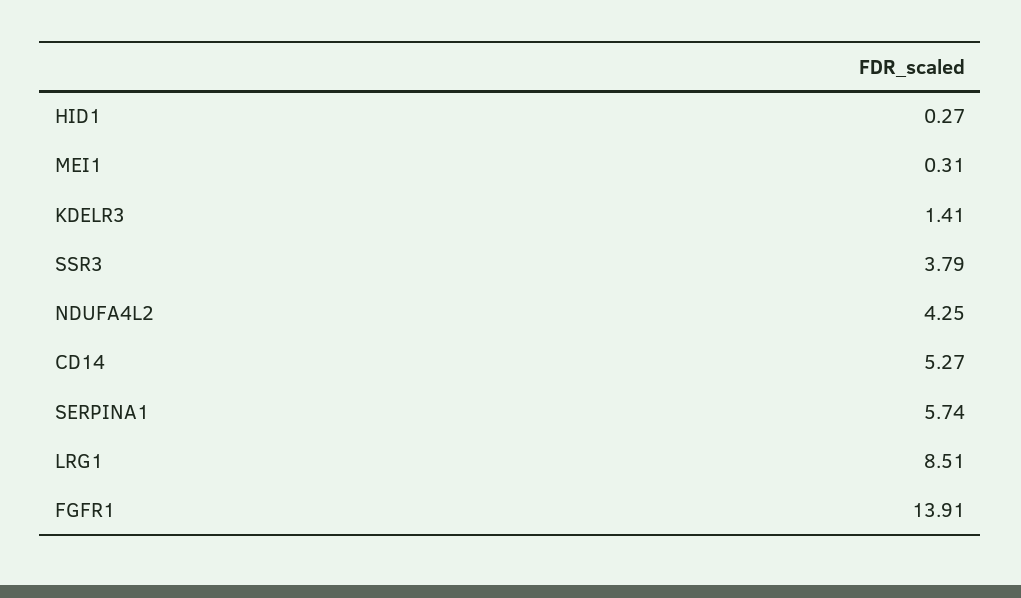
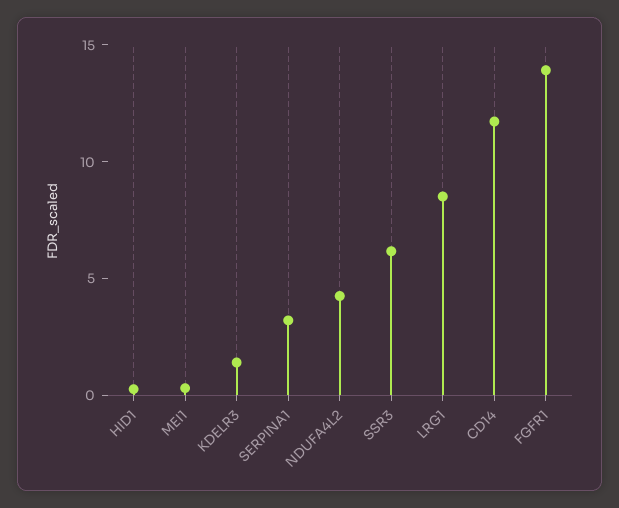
  {
    "HID1": 0.27,
    "MEI1": 0.31,
    "KDELR3": 1.41,
-   "SSR3": 3.79,
+   "SSR3": 6,
    "NDUFA4L2": 4.25,
-   "CD14": 5.27,
+   "CD14": 12,
-   "SERPINA1": 5.74,
+   "SERPINA1": 3,
    "LRG1": 8.51,
    "FGFR1": 13.91
  }

